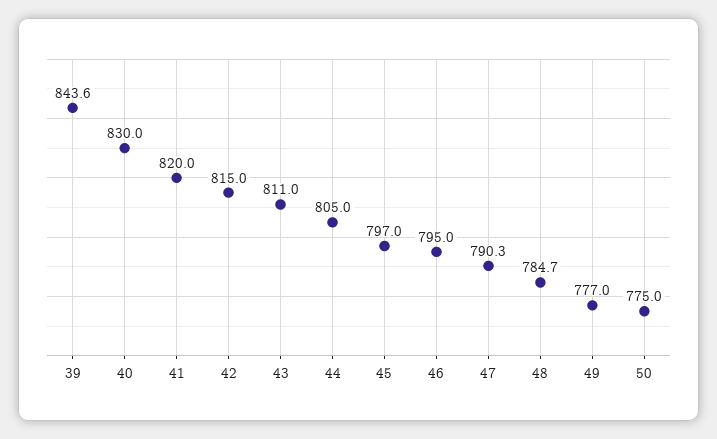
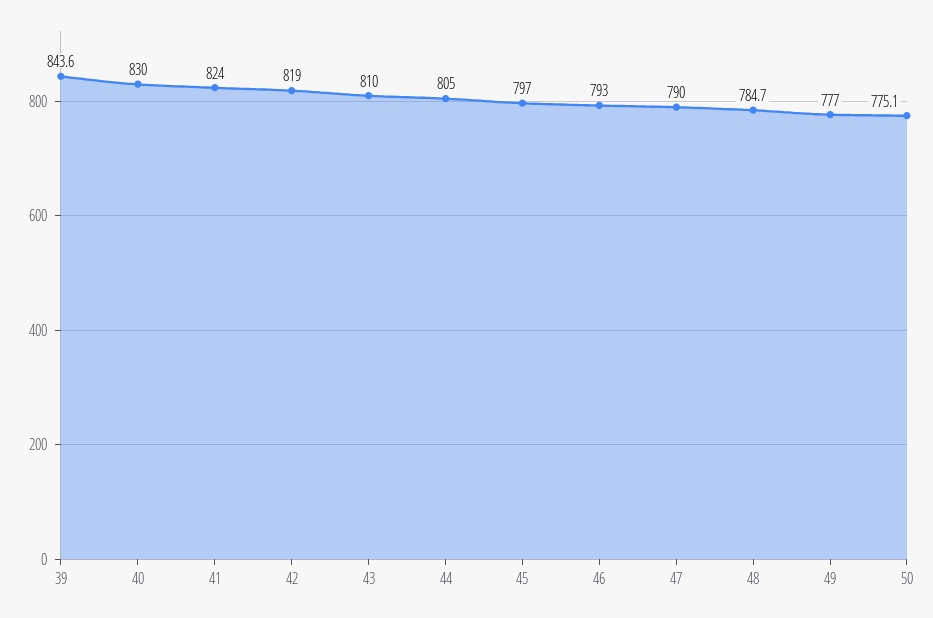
  {
    "39": 843.6,
    "40": 830,
-   "41": 820,
+   "41": 824,
-   "42": 815,
+   "42": 819,
-   "43": 811,
+   "43": 810,
    "44": 805,
    "45": 797,
-   "46": 795,
+   "46": 793,
-   "47": 790.3,
+   "47": 790,
    "48": 784.7,
    "49": 777,
-   "50": 775
+   "50": 775.1
  }

